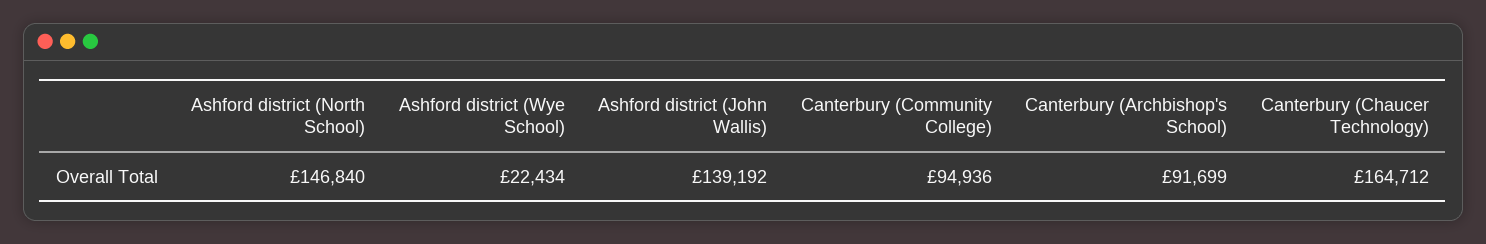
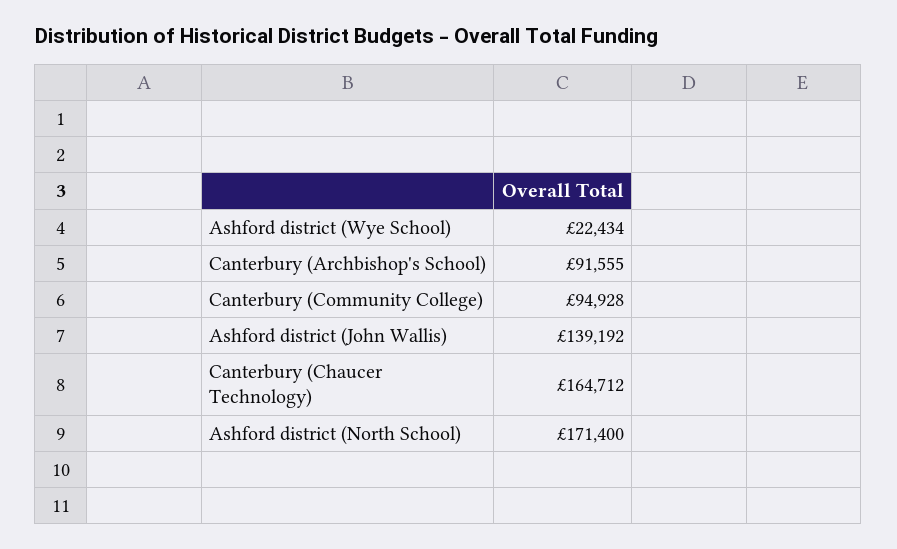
  {
-   "Ashford district (North School)": 146840,
+   "Ashford district (North School)": 171400,
    "Ashford district (Wye School)": 22434,
    "Ashford district (John Wallis)": 139192,
-   "Canterbury (Community College)": 94936,
+   "Canterbury (Community College)": 94928,
-   "Canterbury (Archbishop's School)": 91699,
+   "Canterbury (Archbishop's School)": 91555,
    "Canterbury (Chaucer Technology)": 164712
  }

